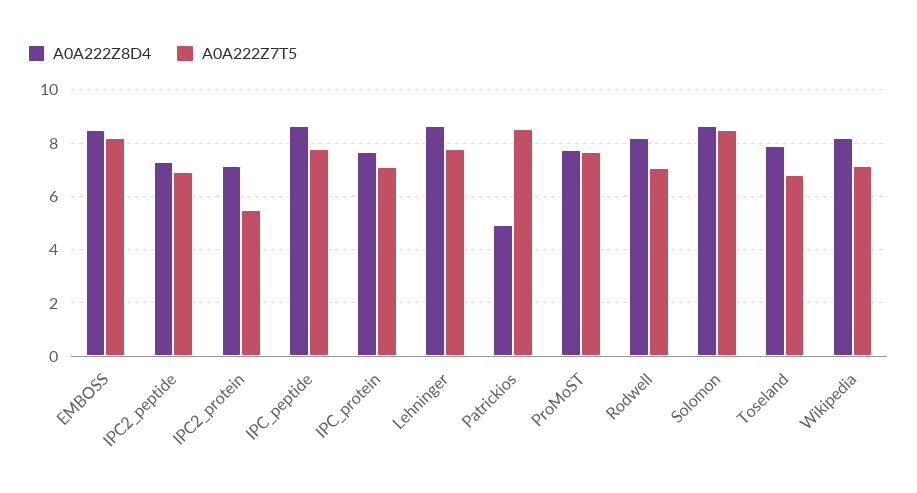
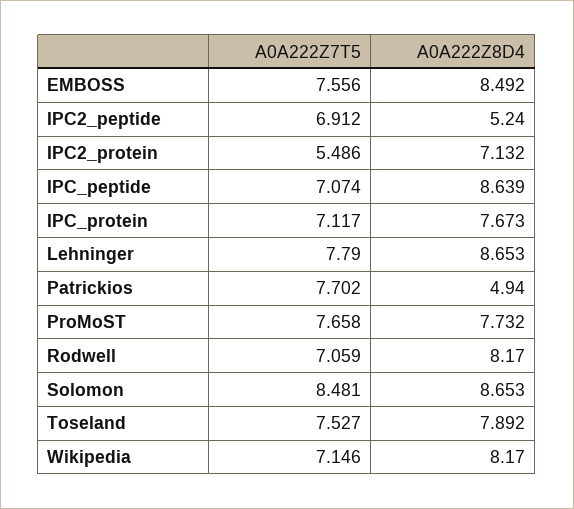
  {
    "A0A222Z8D4": {
      "EMBOSS": 8.492,
-     "IPC2_peptide": 7.25,
+     "IPC2_peptide": 5.24,
      "IPC2_protein": 7.132,
      "IPC_peptide": 8.639,
      "IPC_protein": 7.673,
      "Lehninger": 8.653,
      "Patrickios": 4.94,
      "ProMoST": 7.732,
      "Rodwell": 8.17,
      "Solomon": 8.653,
      "Toseland": 7.892,
      "Wikipedia": 8.17
    },
    "A0A222Z7T5": {
-     "EMBOSS": 8.25,
+     "EMBOSS": 7.556,
      "IPC2_peptide": 6.912,
      "IPC2_protein": 5.486,
-     "IPC_peptide": 7.75,
+     "IPC_peptide": 7.074,
      "IPC_protein": 7.117,
      "Lehninger": 7.79,
-     "Patrickios": 8.5,
+     "Patrickios": 7.702,
      "ProMoST": 7.658,
      "Rodwell": 7.059,
      "Solomon": 8.481,
-     "Toseland": 6.75,
+     "Toseland": 7.527,
      "Wikipedia": 7.146
    }
  }

